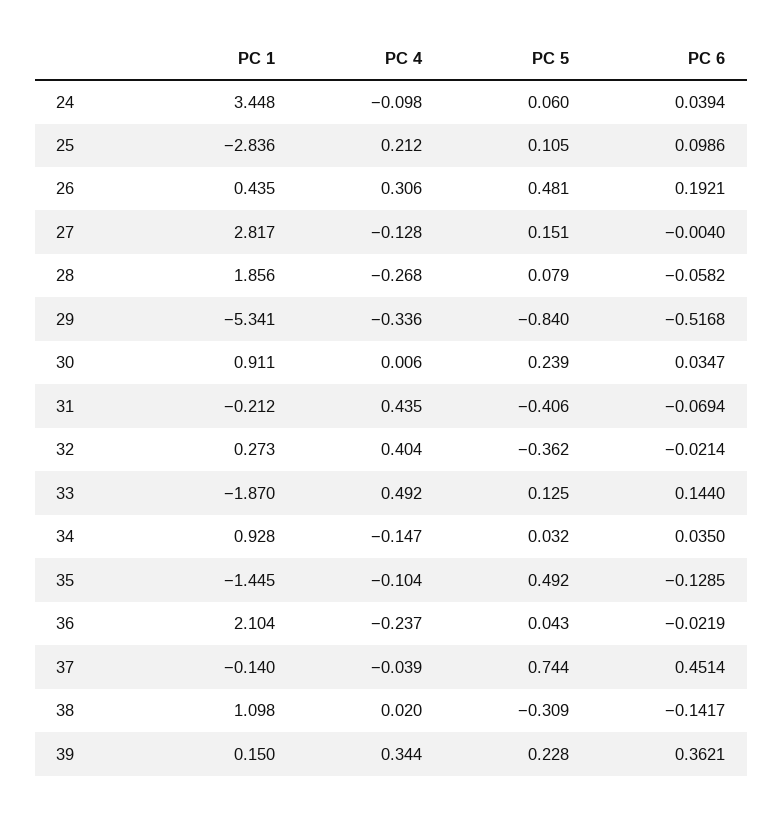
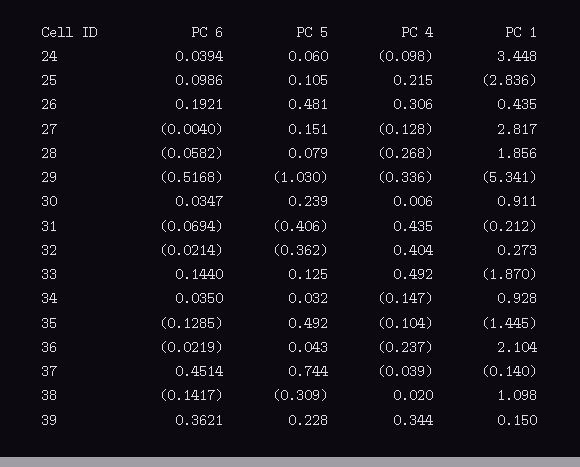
  {
    "PC 1": {
      "24": 3.448,
      "25": -2.836,
      "26": 0.435,
      "27": 2.817,
      "28": 1.856,
      "29": -5.341,
      "30": 0.911,
      "31": -0.212,
      "32": 0.273,
      "33": -1.87,
      "34": 0.928,
      "35": -1.445,
      "36": 2.104,
      "37": -0.14,
      "38": 1.098,
      "39": 0.15
    },
    "PC 4": {
      "24": -0.098,
-     "25": 0.212,
+     "25": 0.215,
      "26": 0.306,
      "27": -0.128,
      "28": -0.268,
      "29": -0.336,
      "30": 0.006,
      "31": 0.435,
      "32": 0.404,
      "33": 0.492,
      "34": -0.147,
      "35": -0.104,
      "36": -0.237,
      "37": -0.039,
      "38": 0.02,
      "39": 0.344
    },
    "PC 5": {
      "24": 0.06,
      "25": 0.105,
      "26": 0.481,
      "27": 0.151,
      "28": 0.079,
-     "29": -0.84,
+     "29": -1.03,
      "30": 0.239,
      "31": -0.406,
      "32": -0.362,
      "33": 0.125,
      "34": 0.032,
      "35": 0.492,
      "36": 0.043,
      "37": 0.744,
      "38": -0.309,
      "39": 0.228
    },
    "PC 6": {
      "24": 0.0394,
      "25": 0.0986,
      "26": 0.1921,
      "27": -0.004,
      "28": -0.0582,
      "29": -0.5168,
      "30": 0.0347,
      "31": -0.0694,
      "32": -0.0214,
      "33": 0.144,
      "34": 0.035,
      "35": -0.1285,
      "36": -0.0219,
      "37": 0.4514,
      "38": -0.1417,
      "39": 0.3621
    }
  }

